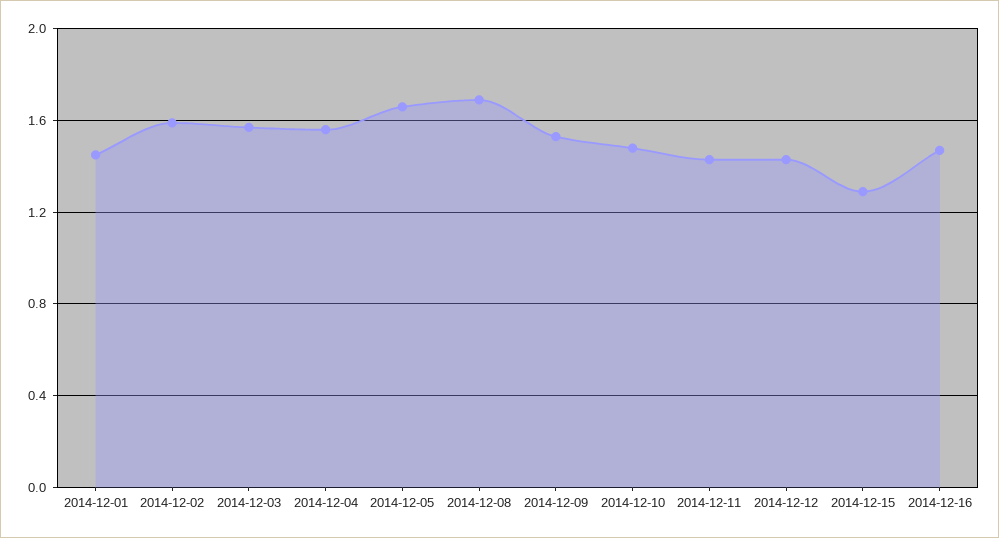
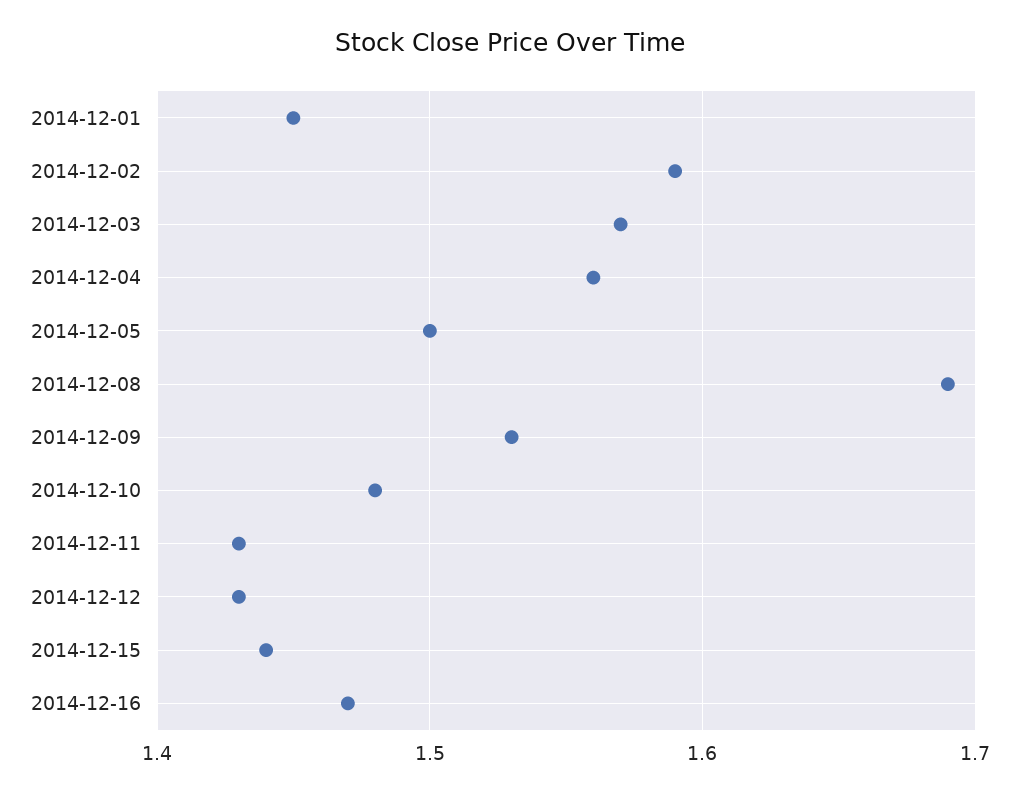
  {
    "2014-12-01": 1.45,
    "2014-12-02": 1.59,
    "2014-12-03": 1.57,
    "2014-12-04": 1.56,
-   "2014-12-05": 1.65,
+   "2014-12-05": 1.5,
    "2014-12-08": 1.69,
    "2014-12-09": 1.53,
    "2014-12-10": 1.48,
    "2014-12-11": 1.43,
    "2014-12-12": 1.43,
-   "2014-12-15": 1.3,
+   "2014-12-15": 1.44,
    "2014-12-16": 1.47
  }

